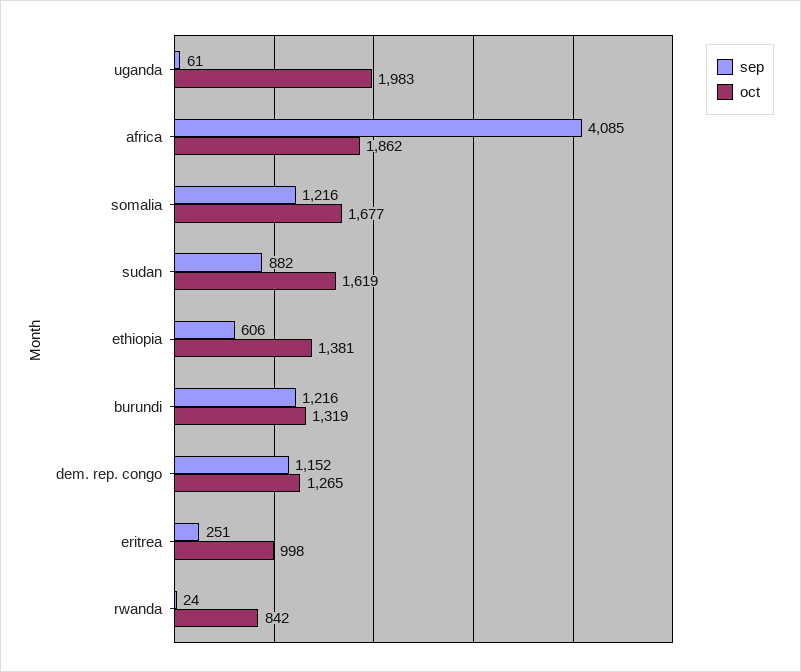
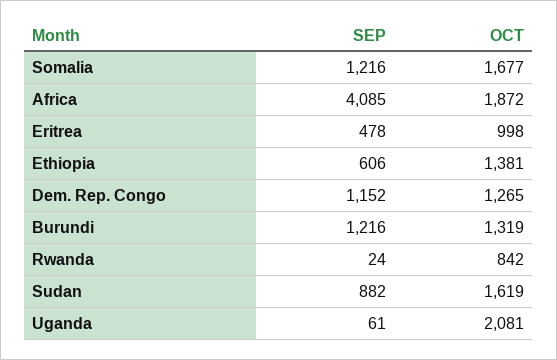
  {
    "sep": {
      "uganda": 61,
      "africa": 4085,
      "somalia": 1216,
      "sudan": 882,
      "ethiopia": 606,
      "burundi": 1216,
      "dem. rep. congo": 1152,
-     "eritrea": 251,
+     "eritrea": 478,
      "rwanda": 24
    },
    "oct": {
-     "uganda": 1983,
+     "uganda": 2081,
-     "africa": 1862,
+     "africa": 1872,
      "somalia": 1677,
      "sudan": 1619,
      "ethiopia": 1381,
      "burundi": 1319,
      "dem. rep. congo": 1265,
      "eritrea": 998,
      "rwanda": 842
    }
  }

